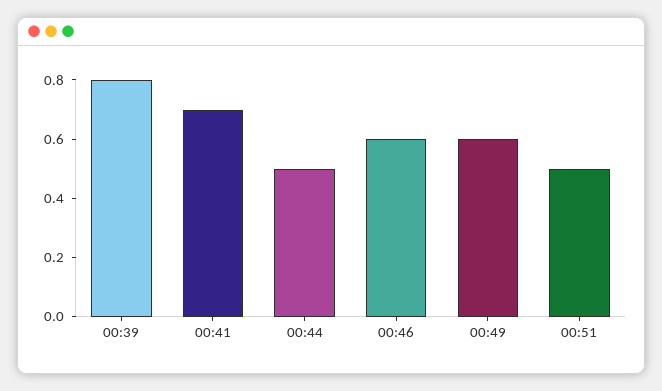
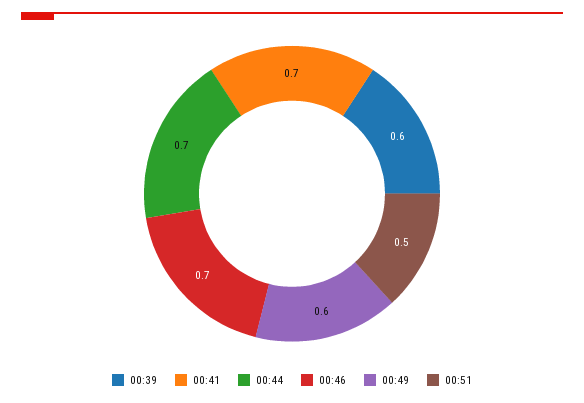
  {
-   "00:39": 0.8,
+   "00:39": 0.6,
    "00:41": 0.7,
-   "00:44": 0.5,
+   "00:44": 0.7,
-   "00:46": 0.6,
+   "00:46": 0.7,
    "00:49": 0.6,
    "00:51": 0.5
  }

